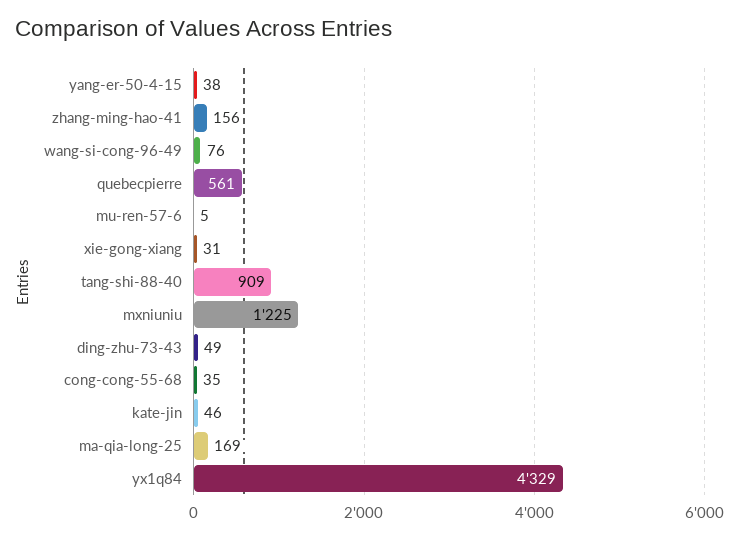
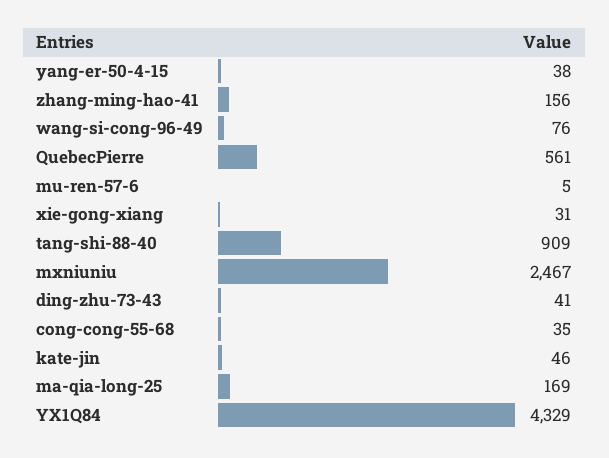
  {
    "yang-er-50-4-15": 38,
    "zhang-ming-hao-41": 156,
    "wang-si-cong-96-49": 76,
    "quebecpierre": 561,
    "mu-ren-57-6": 5,
    "xie-gong-xiang": 31,
    "tang-shi-88-40": 909,
-   "mxniuniu": 1225,
+   "mxniuniu": 2467,
-   "ding-zhu-73-43": 49,
+   "ding-zhu-73-43": 41,
    "cong-cong-55-68": 35,
    "kate-jin": 46,
    "ma-qia-long-25": 169,
    "yx1q84": 4329
  }

